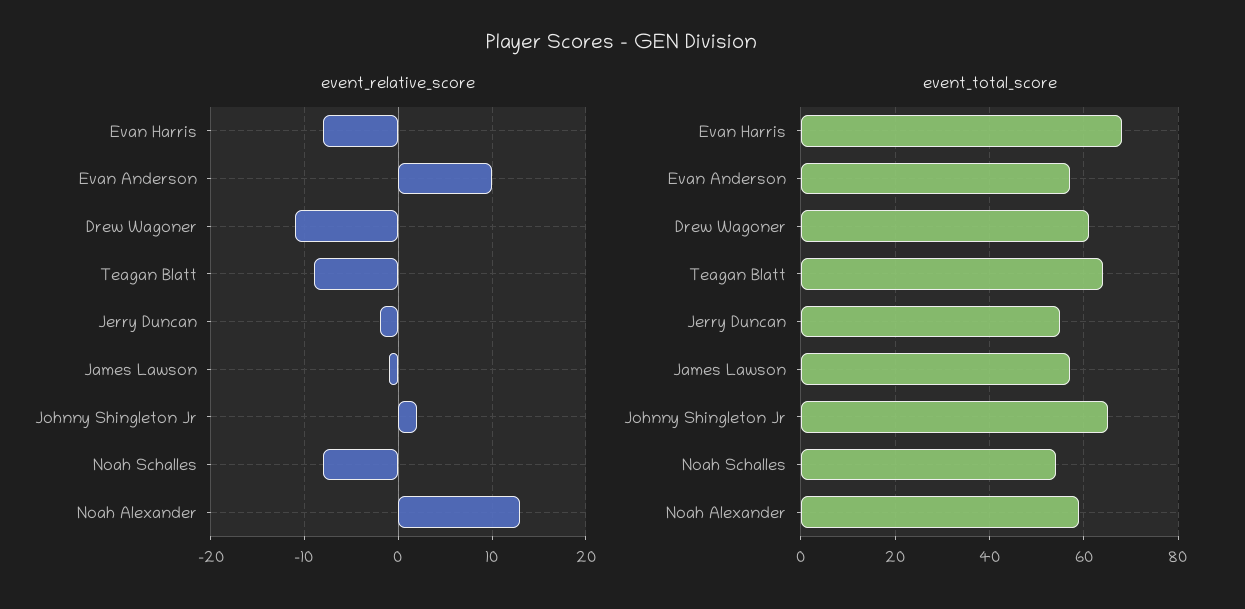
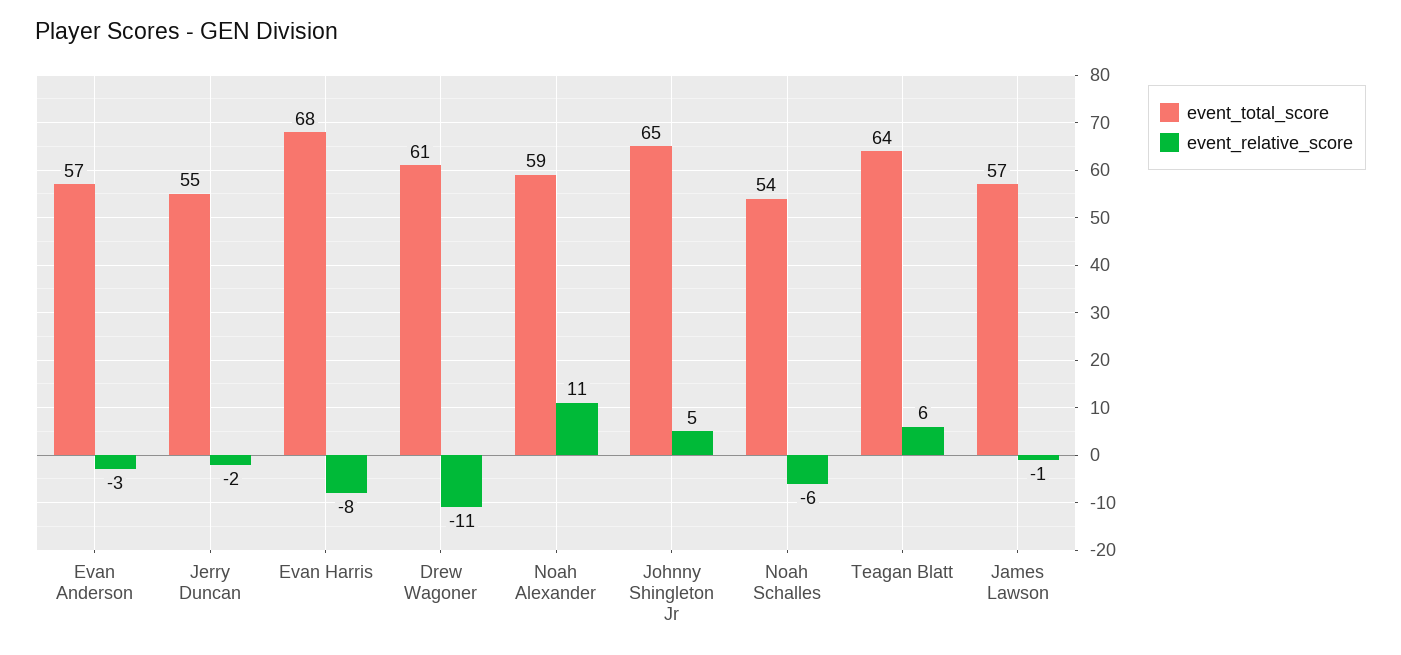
  {
    "event_relative_score": {
      "Evan Harris": -8,
-     "Evan Anderson": 10,
+     "Evan Anderson": -3,
      "Drew Wagoner": -11,
-     "Teagan Blatt": -9,
+     "Teagan Blatt": 6,
      "Jerry Duncan": -2,
      "James Lawson": -1,
-     "Johnny Shingleton Jr": 2,
+     "Johnny Shingleton Jr": 5,
-     "Noah Schalles": -8,
+     "Noah Schalles": -6,
-     "Noah Alexander": 13
+     "Noah Alexander": 11
    },
    "event_total_score": {
      "Evan Harris": 68,
      "Evan Anderson": 57,
      "Drew Wagoner": 61,
      "Teagan Blatt": 64,
      "Jerry Duncan": 55,
      "James Lawson": 57,
      "Johnny Shingleton Jr": 65,
      "Noah Schalles": 54,
      "Noah Alexander": 59
    }
  }

